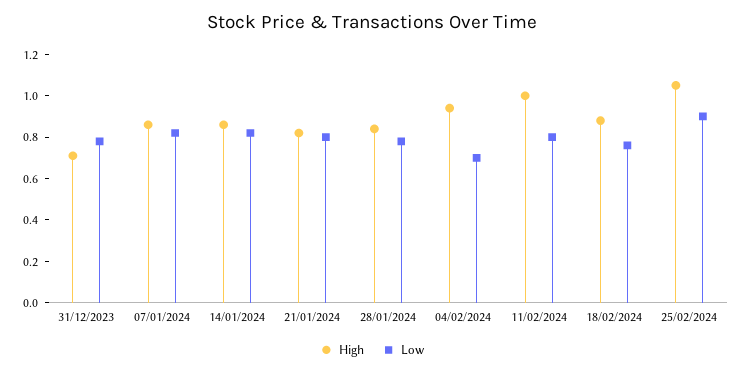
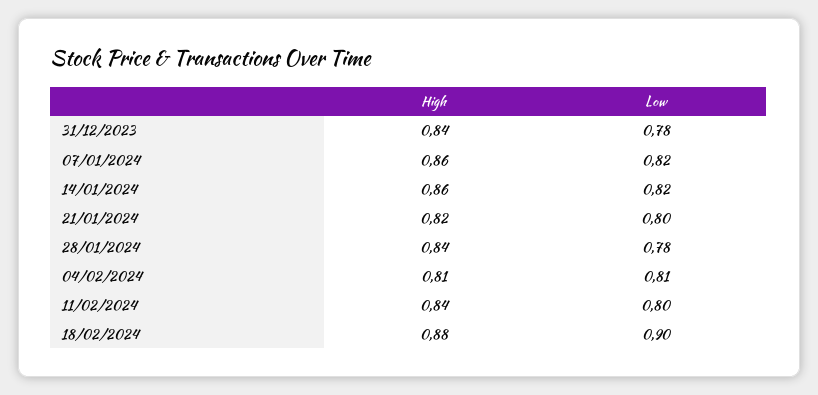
  {
    "High": {
-     "31/12/2023": 0.7,
+     "31/12/2023": 0.84,
      "07/01/2024": 0.86,
      "14/01/2024": 0.86,
      "21/01/2024": 0.82,
      "28/01/2024": 0.84,
-     "04/02/2024": 0.95,
+     "04/02/2024": 0.81,
-     "11/02/2024": 1,
+     "11/02/2024": 0.84,
-     "18/02/2024": 0.88,
+     "18/02/2024": 0.88
-     "25/02/2024": 1.05
    },
    "Low": {
      "31/12/2023": 0.78,
      "07/01/2024": 0.82,
      "14/01/2024": 0.82,
      "21/01/2024": 0.8,
      "28/01/2024": 0.78,
-     "04/02/2024": 0.7,
+     "04/02/2024": 0.81,
      "11/02/2024": 0.8,
-     "18/02/2024": 0.75,
+     "18/02/2024": 0.9
-     "25/02/2024": 0.9
    }
  }

